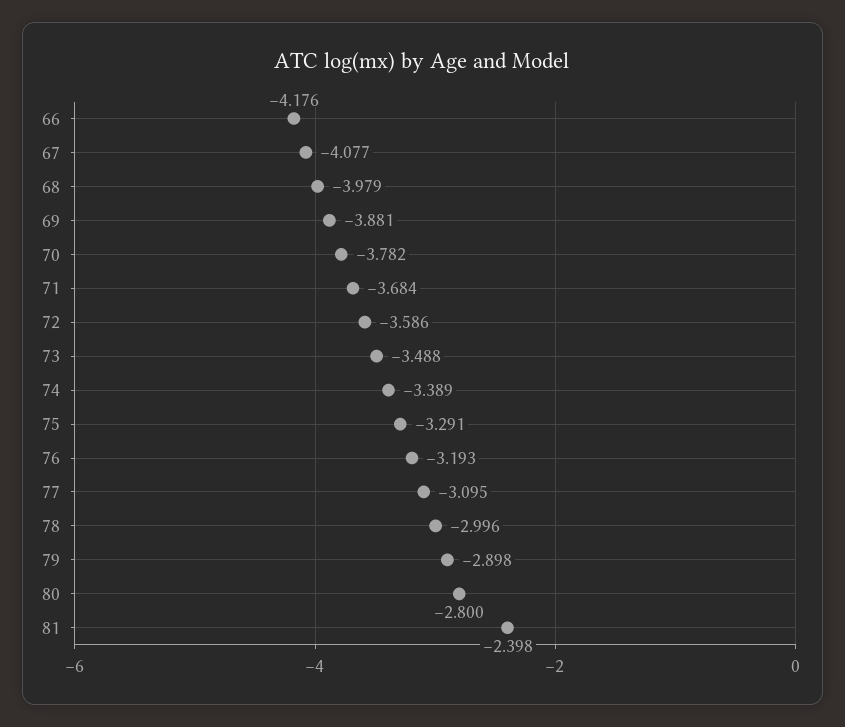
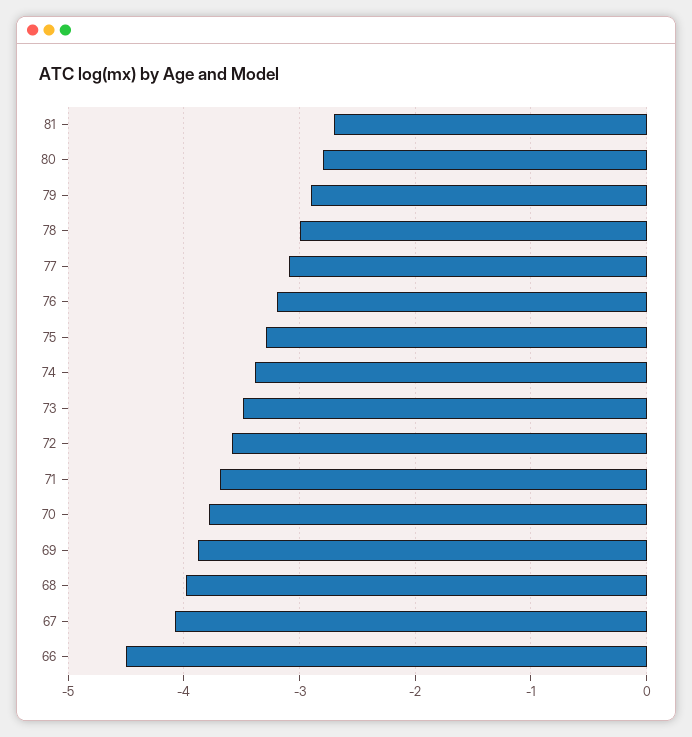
  {
-   "66": -4.176,
+   "66": -4.5,
    "67": -4.077,
    "68": -3.979,
    "69": -3.881,
    "70": -3.782,
    "71": -3.684,
    "72": -3.586,
    "73": -3.488,
    "74": -3.389,
    "75": -3.291,
    "76": -3.193,
    "77": -3.095,
    "78": -2.996,
    "79": -2.898,
    "80": -2.8,
-   "81": -2.398
+   "81": -2.7
  }

